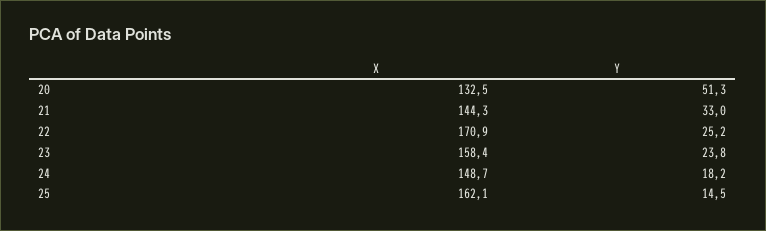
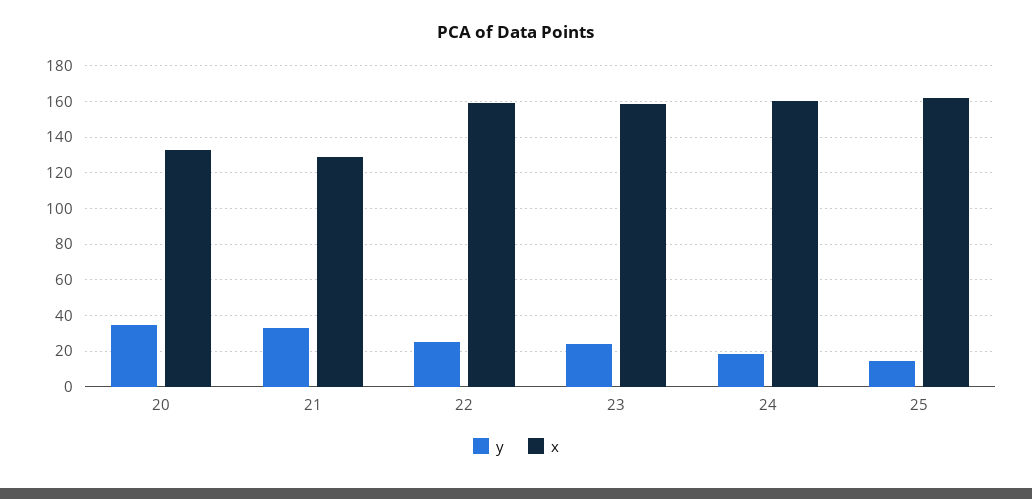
  {
    "X": {
      "20": 132.5,
-     "21": 144.3,
+     "21": 130,
-     "22": 170.9,
+     "22": 160,
      "23": 158.4,
-     "24": 148.7,
+     "24": 160,
      "25": 162.1
    },
    "Y": {
-     "20": 51.3,
+     "20": 35,
      "21": 33,
      "22": 25.2,
      "23": 23.8,
      "24": 18.2,
      "25": 14.5
    }
  }

